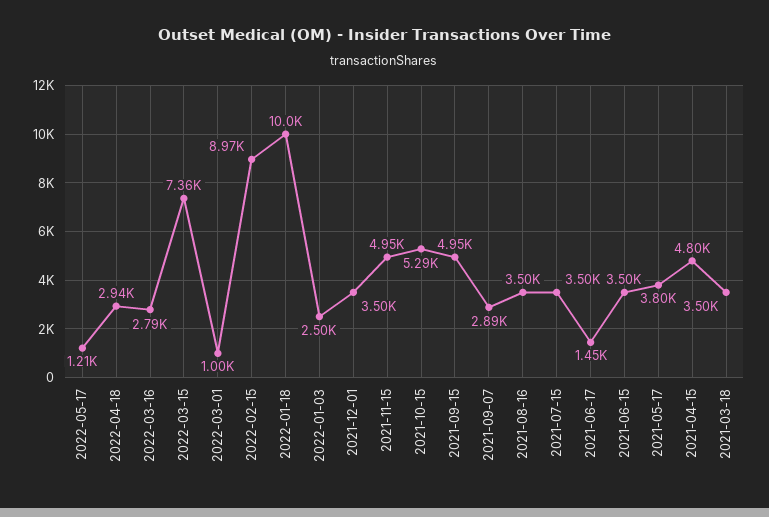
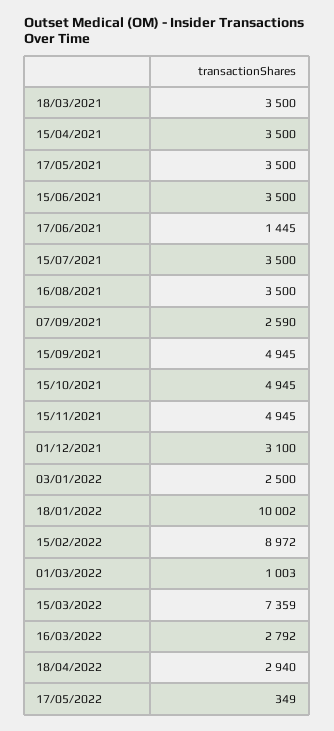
  {
-   "2022-05-17": 1210,
+   "2022-05-17": 349,
    "2022-04-18": 2940,
    "2022-03-16": 2792,
    "2022-03-15": 7359,
    "2022-03-01": 1003,
    "2022-02-15": 8972,
    "2022-01-18": 10002,
    "2022-01-03": 2500,
-   "2021-12-01": 3500,
+   "2021-12-01": 3100,
    "2021-11-15": 4945,
-   "2021-10-15": 5290,
+   "2021-10-15": 4945,
    "2021-09-15": 4945,
-   "2021-09-07": 2890,
+   "2021-09-07": 2590,
    "2021-08-16": 3500,
    "2021-07-15": 3500,
    "2021-06-17": 1445,
    "2021-06-15": 3500,
-   "2021-05-17": 3800,
+   "2021-05-17": 3500,
-   "2021-04-15": 4800,
+   "2021-04-15": 3500,
    "2021-03-18": 3500
  }

